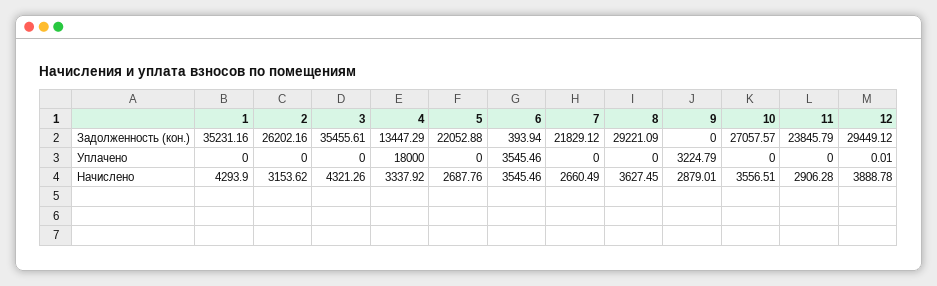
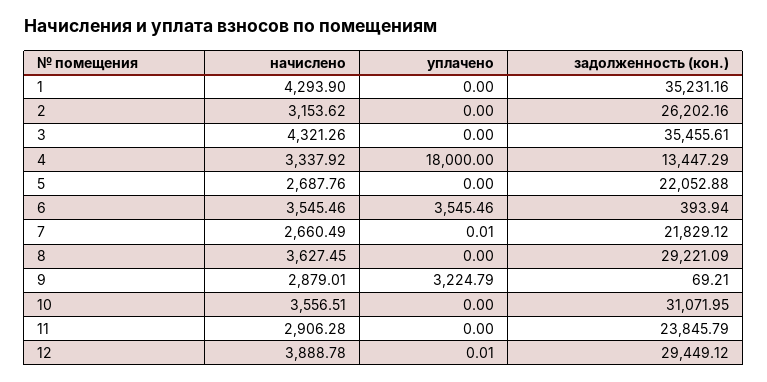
  {
    "1": {
      "Задолженность (кон.)": 35231.16,
      "Уплачено": 0,
      "Начислено": 4293.9
    },
    "2": {
      "Задолженность (кон.)": 26202.16,
      "Уплачено": 0,
      "Начислено": 3153.62
    },
    "3": {
      "Задолженность (кон.)": 35455.61,
      "Уплачено": 0,
      "Начислено": 4321.26
    },
    "4": {
      "Задолженность (кон.)": 13447.29,
      "Уплачено": 18000,
      "Начислено": 3337.92
    },
    "5": {
      "Задолженность (кон.)": 22052.88,
      "Уплачено": 0,
      "Начислено": 2687.76
    },
    "6": {
      "Задолженность (кон.)": 393.94,
      "Уплачено": 3545.46,
      "Начислено": 3545.46
    },
    "7": {
      "Задолженность (кон.)": 21829.12,
-     "Уплачено": 0,
+     "Уплачено": 0.01,
      "Начислено": 2660.49
    },
    "8": {
      "Задолженность (кон.)": 29221.09,
      "Уплачено": 0,
      "Начислено": 3627.45
    },
    "9": {
-     "Задолженность (кон.)": 0,
+     "Задолженность (кон.)": 69.21,
      "Уплачено": 3224.79,
      "Начислено": 2879.01
    },
    "10": {
-     "Задолженность (кон.)": 27057.57,
+     "Задолженность (кон.)": 31071.95,
      "Уплачено": 0,
      "Начислено": 3556.51
    },
    "11": {
      "Задолженность (кон.)": 23845.79,
      "Уплачено": 0,
      "Начислено": 2906.28
    },
    "12": {
      "Задолженность (кон.)": 29449.12,
      "Уплачено": 0.01,
      "Начислено": 3888.78
    }
  }

